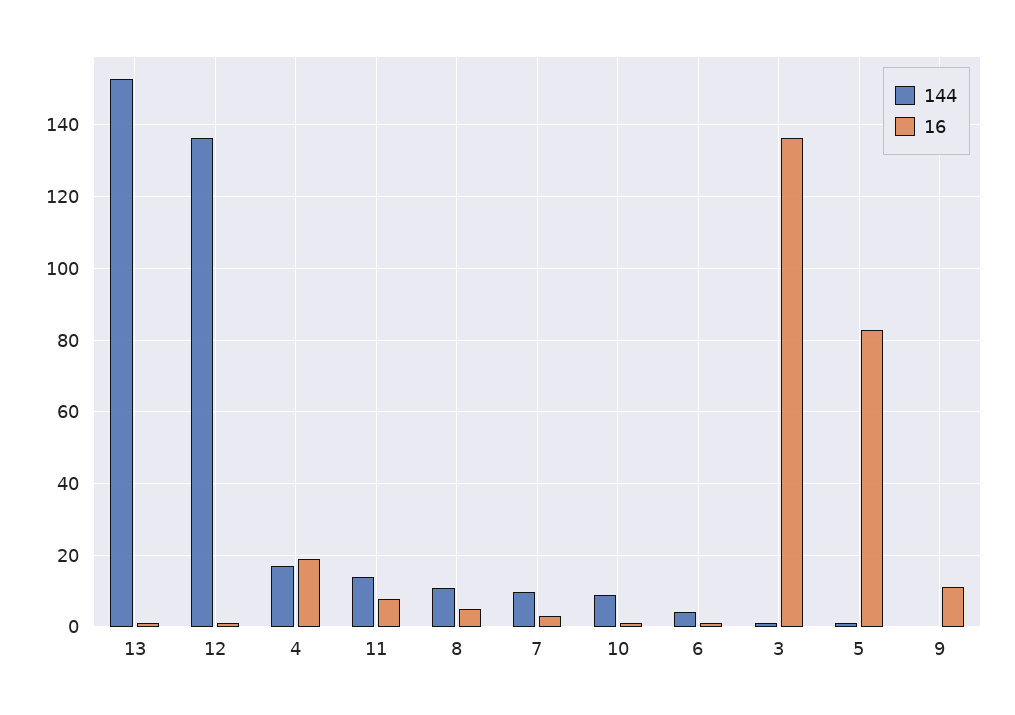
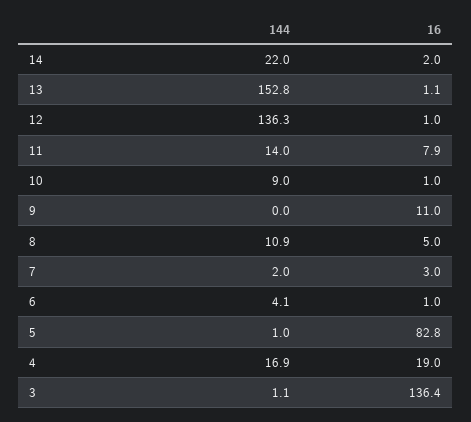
  {
    "144": {
      "13": 152.8,
      "12": 136.3,
      "4": 16.9,
      "11": 14,
      "8": 10.9,
-     "7": 10,
+     "7": 2,
      "10": 9,
      "6": 4.1,
      "3": 1.1,
      "5": 1,
-     "9": 0
+     "9": 0,
+     "14": 22
    },
    "16": {
      "13": 1.1,
      "12": 1,
      "4": 19,
      "11": 7.9,
      "8": 5,
      "7": 3,
      "10": 1,
      "6": 1,
      "3": 136.4,
      "5": 82.8,
-     "9": 11
+     "9": 11,
+     "14": 2
    }
  }

